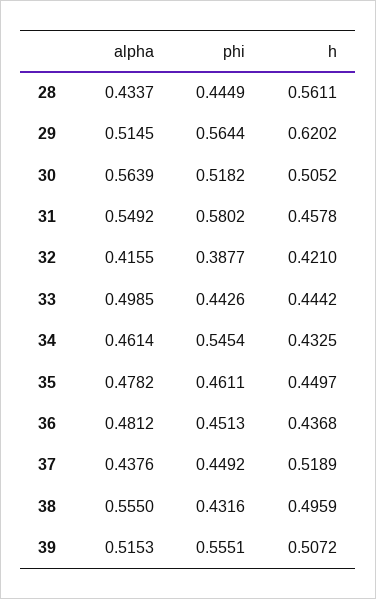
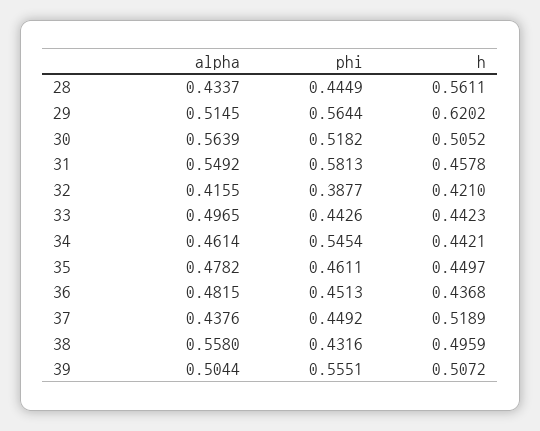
  {
    "alpha": {
      "28": 0.4337,
      "29": 0.5145,
      "30": 0.5639,
      "31": 0.5492,
      "32": 0.4155,
-     "33": 0.4985,
+     "33": 0.4965,
      "34": 0.4614,
      "35": 0.4782,
-     "36": 0.4812,
+     "36": 0.4815,
      "37": 0.4376,
-     "38": 0.555,
+     "38": 0.558,
-     "39": 0.5153
+     "39": 0.5044
    },
    "phi": {
      "28": 0.4449,
      "29": 0.5644,
      "30": 0.5182,
-     "31": 0.5802,
+     "31": 0.5813,
      "32": 0.3877,
      "33": 0.4426,
      "34": 0.5454,
      "35": 0.4611,
      "36": 0.4513,
      "37": 0.4492,
      "38": 0.4316,
      "39": 0.5551
    },
    "h": {
      "28": 0.5611,
      "29": 0.6202,
      "30": 0.5052,
      "31": 0.4578,
      "32": 0.421,
-     "33": 0.4442,
+     "33": 0.4423,
-     "34": 0.4325,
+     "34": 0.4421,
      "35": 0.4497,
      "36": 0.4368,
      "37": 0.5189,
      "38": 0.4959,
      "39": 0.5072
    }
  }

